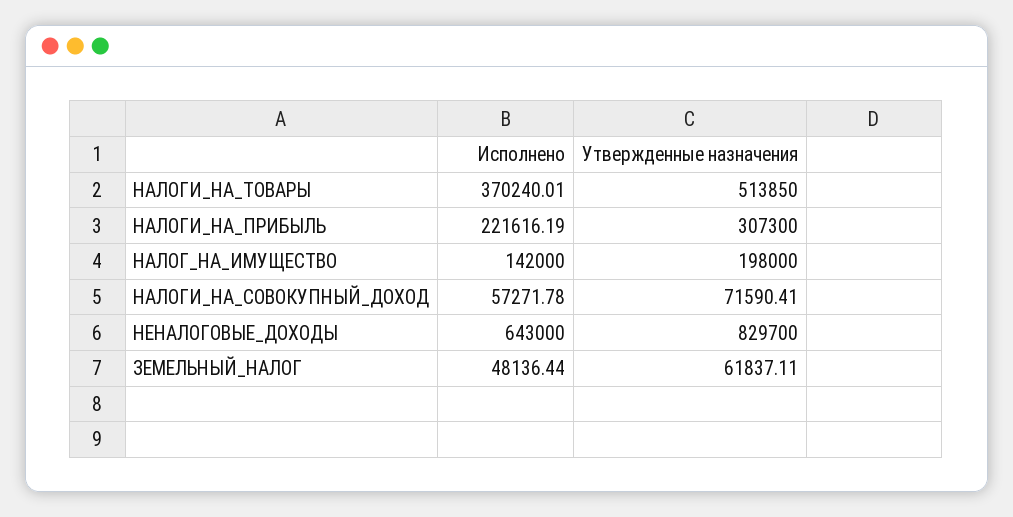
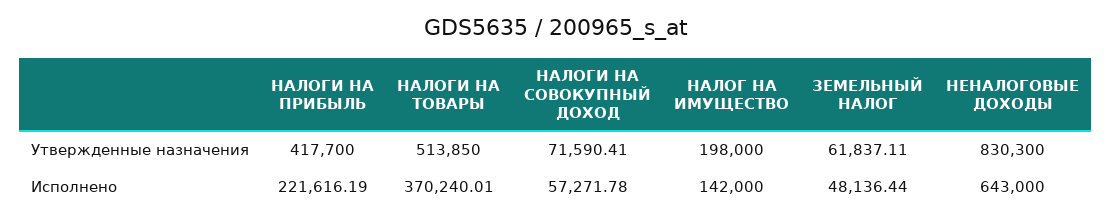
  {
    "Исполнено": {
      "НАЛОГИ_НА_ТОВАРЫ": 370240.01,
      "НАЛОГИ_НА_ПРИБЫЛЬ": 221616.19,
      "НАЛОГ_НА_ИМУЩЕСТВО": 142000,
      "НАЛОГИ_НА_СОВОКУПНЫЙ_ДОХОД": 57271.78,
      "НЕНАЛОГОВЫЕ_ДОХОДЫ": 643000,
      "ЗЕМЕЛЬНЫЙ_НАЛОГ": 48136.44
    },
    "Утвержденные назначения": {
      "НАЛОГИ_НА_ТОВАРЫ": 513850,
-     "НАЛОГИ_НА_ПРИБЫЛЬ": 307300,
+     "НАЛОГИ_НА_ПРИБЫЛЬ": 417700,
      "НАЛОГ_НА_ИМУЩЕСТВО": 198000,
      "НАЛОГИ_НА_СОВОКУПНЫЙ_ДОХОД": 71590.41,
-     "НЕНАЛОГОВЫЕ_ДОХОДЫ": 829700,
+     "НЕНАЛОГОВЫЕ_ДОХОДЫ": 830300,
      "ЗЕМЕЛЬНЫЙ_НАЛОГ": 61837.11
    }
  }

